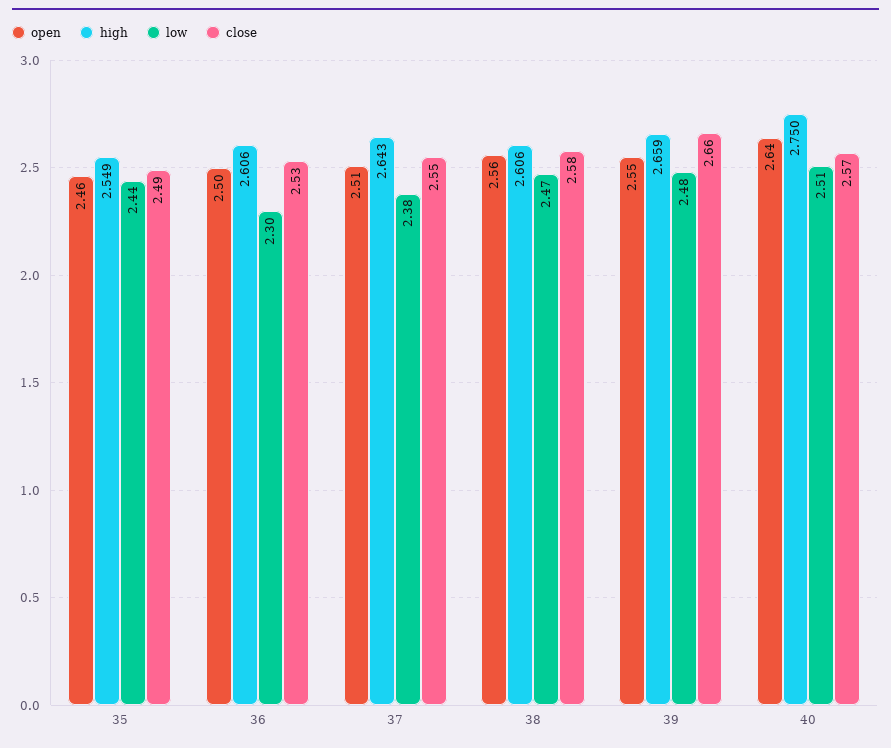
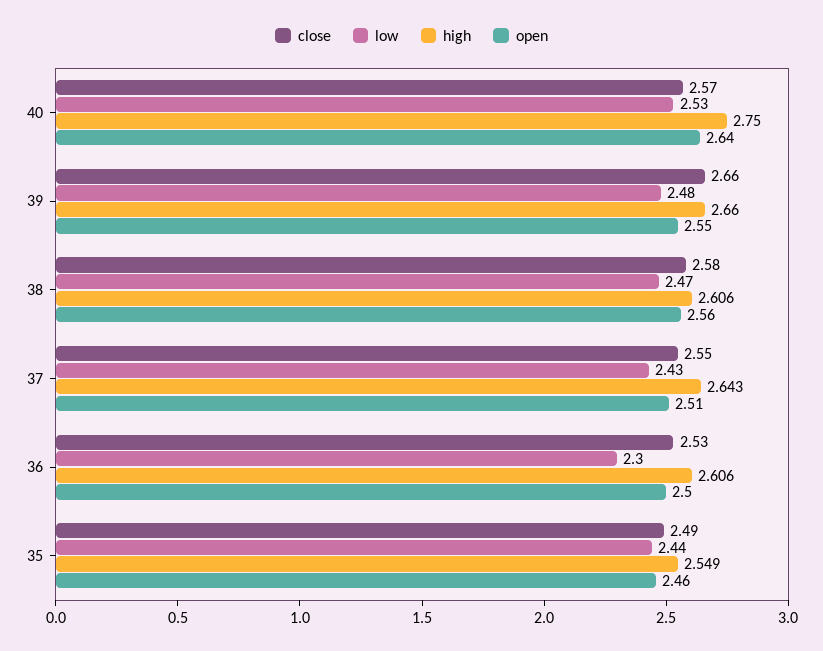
  {
    "open": {
      "35": 2.46,
      "36": 2.5,
      "37": 2.51,
      "38": 2.56,
      "39": 2.55,
      "40": 2.64
    },
    "high": {
      "35": 2.549,
      "36": 2.606,
      "37": 2.643,
      "38": 2.606,
-     "39": 2.659,
+     "39": 2.66,
      "40": 2.75
    },
    "low": {
      "35": 2.44,
      "36": 2.3,
-     "37": 2.38,
+     "37": 2.43,
      "38": 2.47,
      "39": 2.48,
-     "40": 2.51
+     "40": 2.53
    },
    "close": {
      "35": 2.49,
      "36": 2.53,
      "37": 2.55,
      "38": 2.58,
      "39": 2.66,
      "40": 2.57
    }
  }

